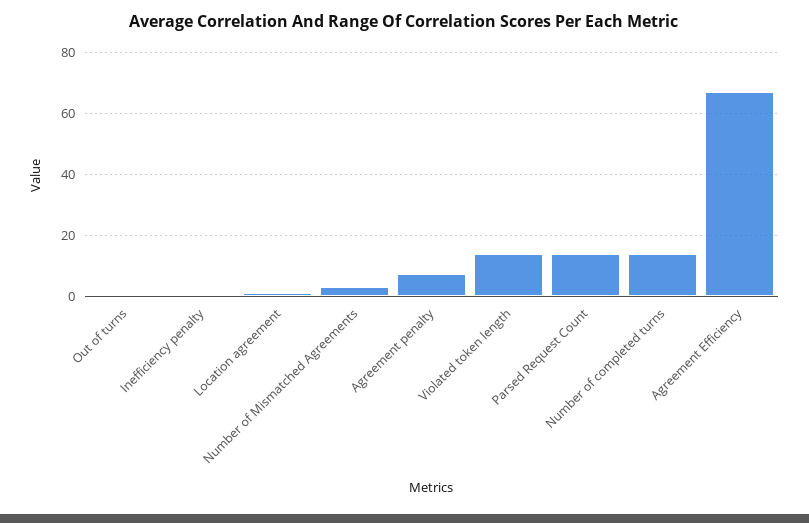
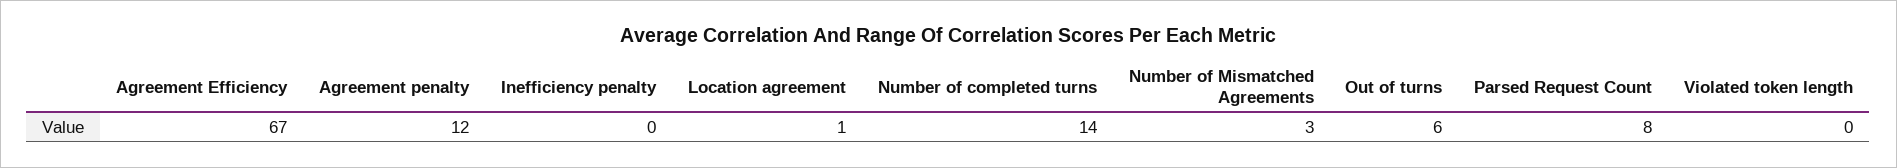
  {
-   "Out of turns": 0,
+   "Out of turns": 6,
    "Inefficiency penalty": 0,
    "Location agreement": 1,
    "Number of Mismatched Agreements": 3,
-   "Agreement penalty": 8,
+   "Agreement penalty": 12,
-   "Violated token length": 14,
+   "Violated token length": 0,
-   "Parsed Request Count": 14,
+   "Parsed Request Count": 8,
    "Number of completed turns": 14,
    "Agreement Efficiency": 67
  }

